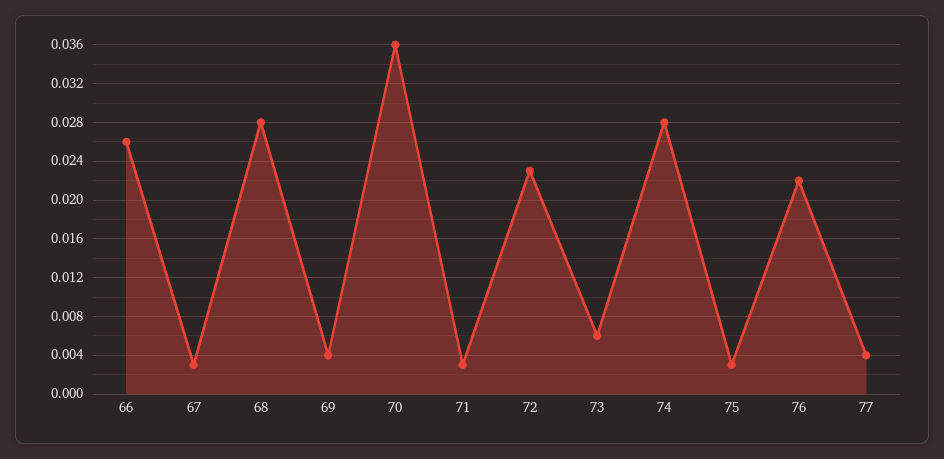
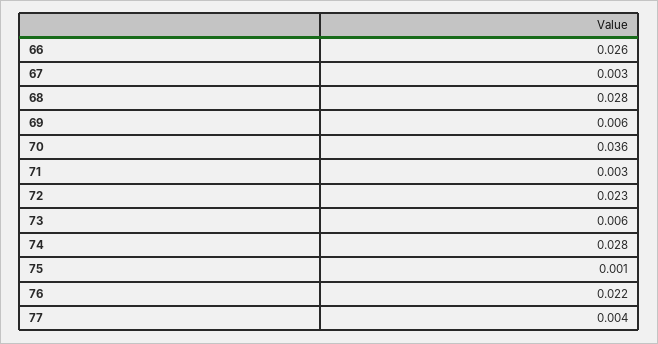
  {
    "66": 0.026,
    "67": 0.003,
    "68": 0.028,
-   "69": 0.004,
+   "69": 0.006,
    "70": 0.036,
    "71": 0.003,
    "72": 0.023,
    "73": 0.006,
    "74": 0.028,
-   "75": 0.003,
+   "75": 0.001,
    "76": 0.022,
    "77": 0.004
  }

